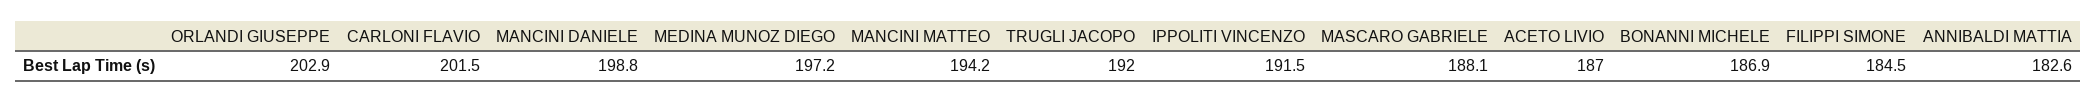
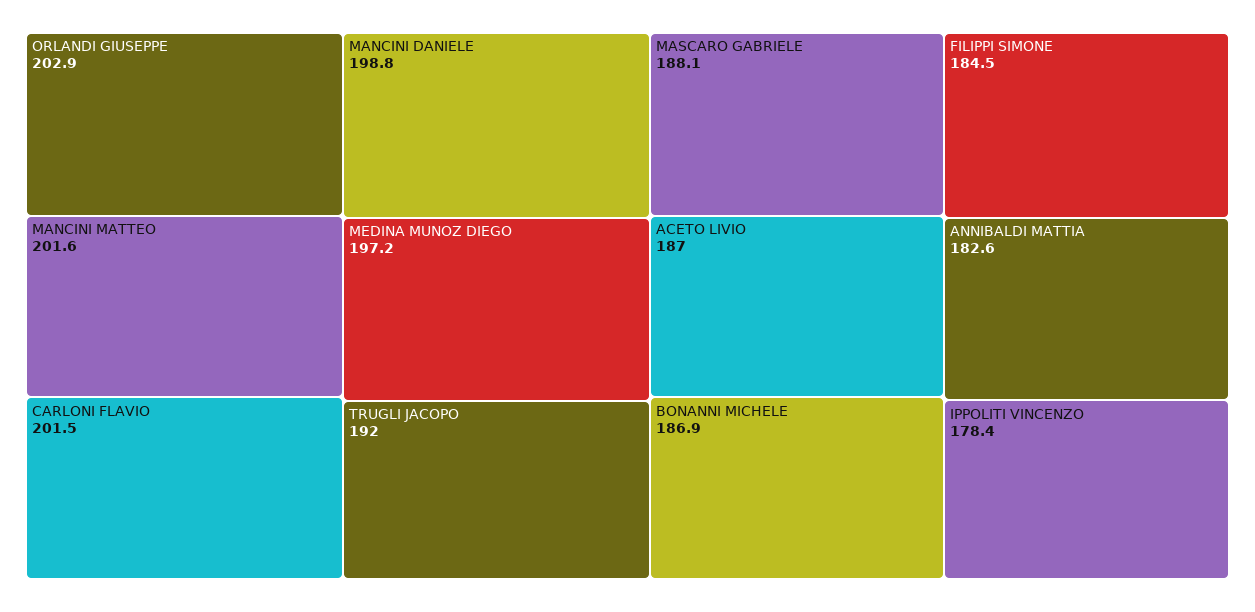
  {
    "ORLANDI GIUSEPPE": 202.9,
    "CARLONI FLAVIO": 201.5,
    "MANCINI DANIELE": 198.8,
    "MEDINA MUNOZ DIEGO": 197.2,
-   "MANCINI MATTEO": 194.2,
+   "MANCINI MATTEO": 201.6,
    "TRUGLI JACOPO": 192,
-   "IPPOLITI VINCENZO": 191.5,
+   "IPPOLITI VINCENZO": 178.4,
    "MASCARO GABRIELE": 188.1,
    "ACETO LIVIO": 187,
    "BONANNI MICHELE": 186.9,
    "FILIPPI SIMONE": 184.5,
    "ANNIBALDI MATTIA": 182.6
  }

